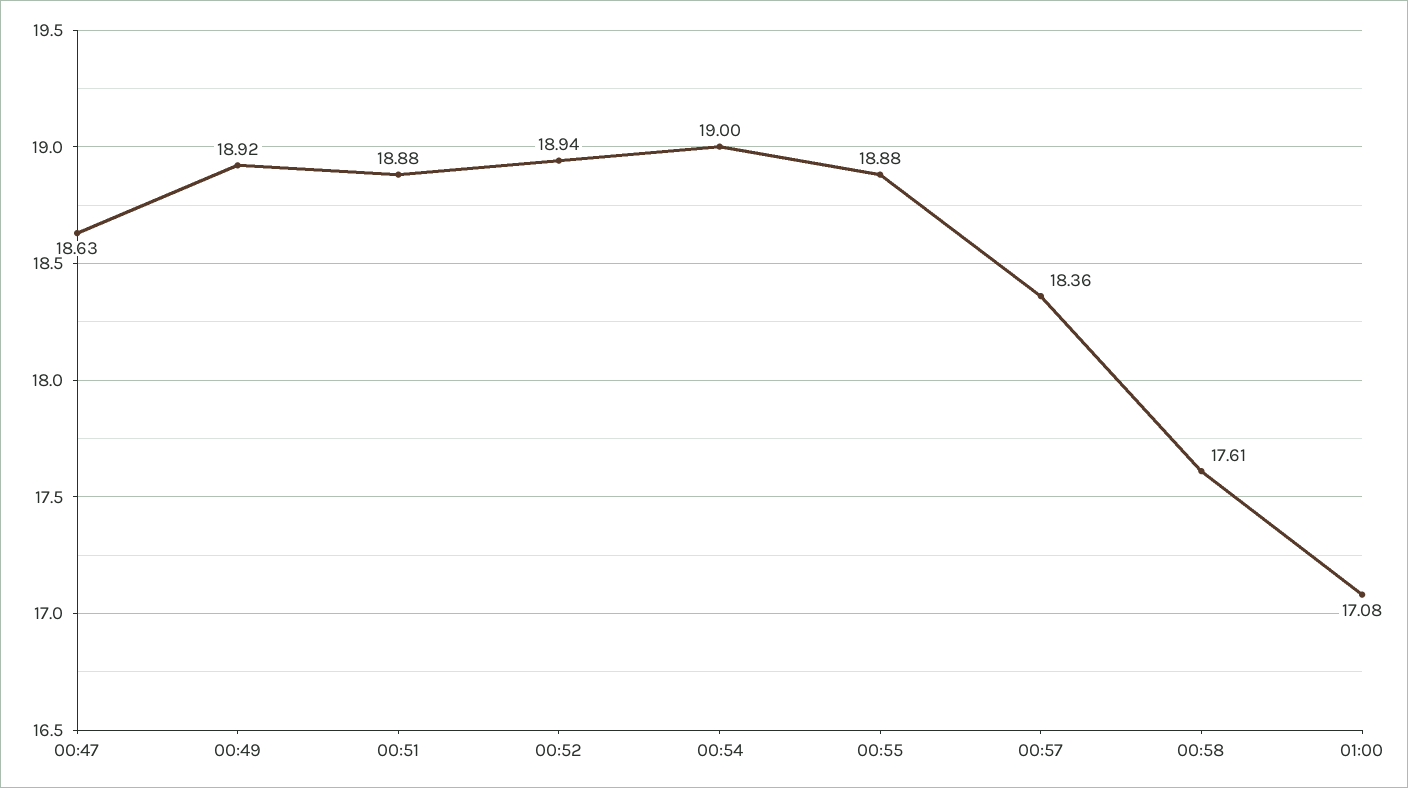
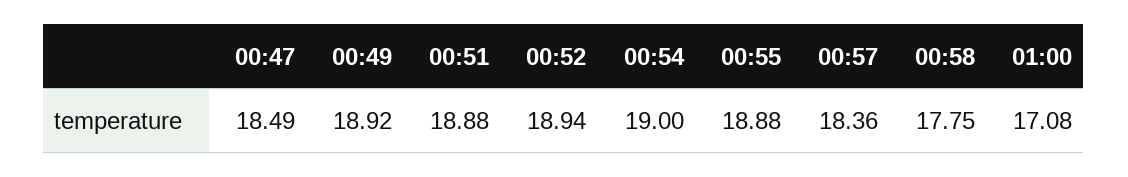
  {
-   "00:47": 18.63,
+   "00:47": 18.49,
    "00:49": 18.92,
    "00:51": 18.88,
    "00:52": 18.94,
    "00:54": 19,
    "00:55": 18.88,
    "00:57": 18.36,
-   "00:58": 17.61,
+   "00:58": 17.75,
    "01:00": 17.08
  }

